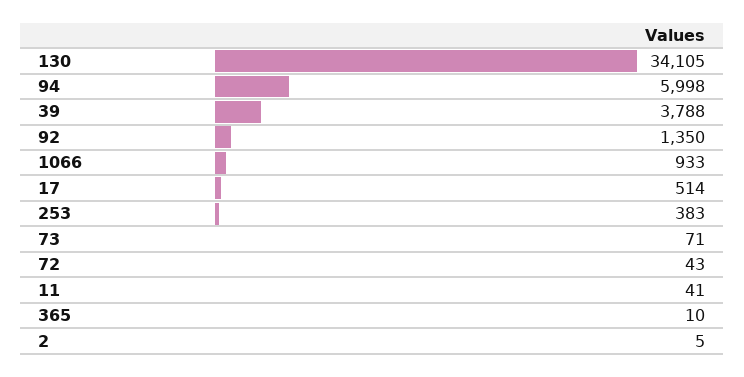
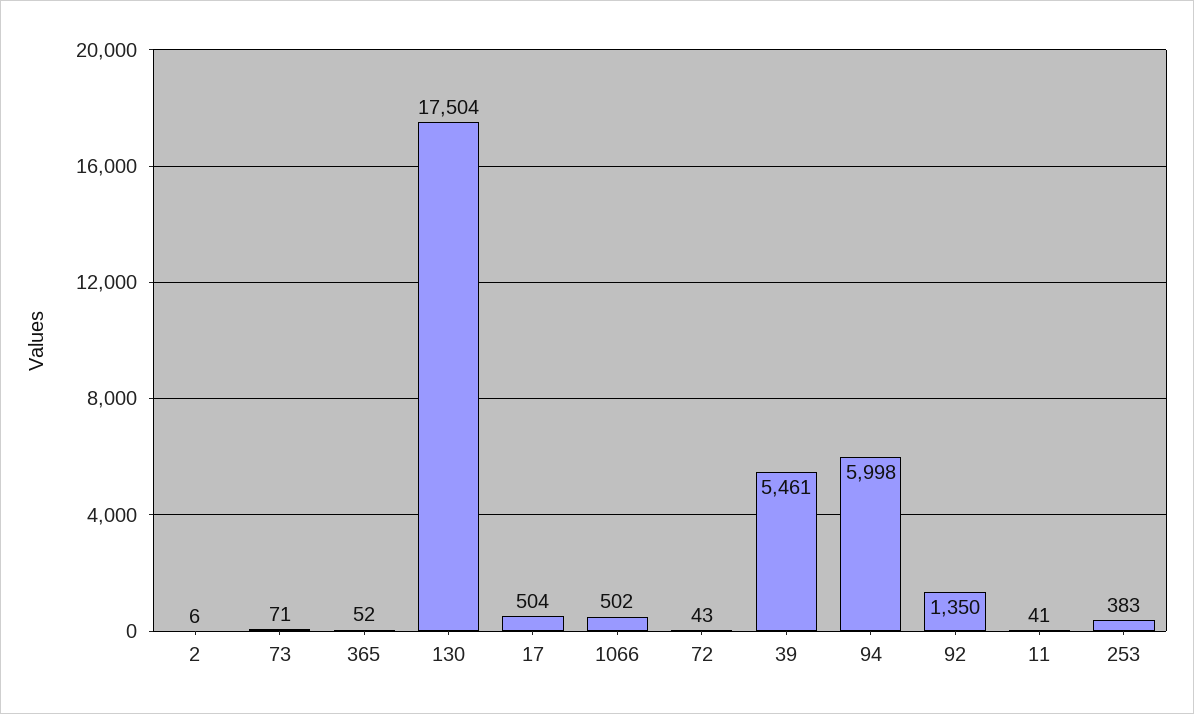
  {
-   "130": 34105,
+   "130": 17504,
    "94": 5998,
-   "39": 3788,
+   "39": 5461,
    "92": 1350,
-   "1066": 933,
+   "1066": 502,
-   "17": 514,
+   "17": 504,
    "253": 383,
    "73": 71,
    "72": 43,
    "11": 41,
-   "365": 10,
+   "365": 52,
-   "2": 5
+   "2": 6
  }

